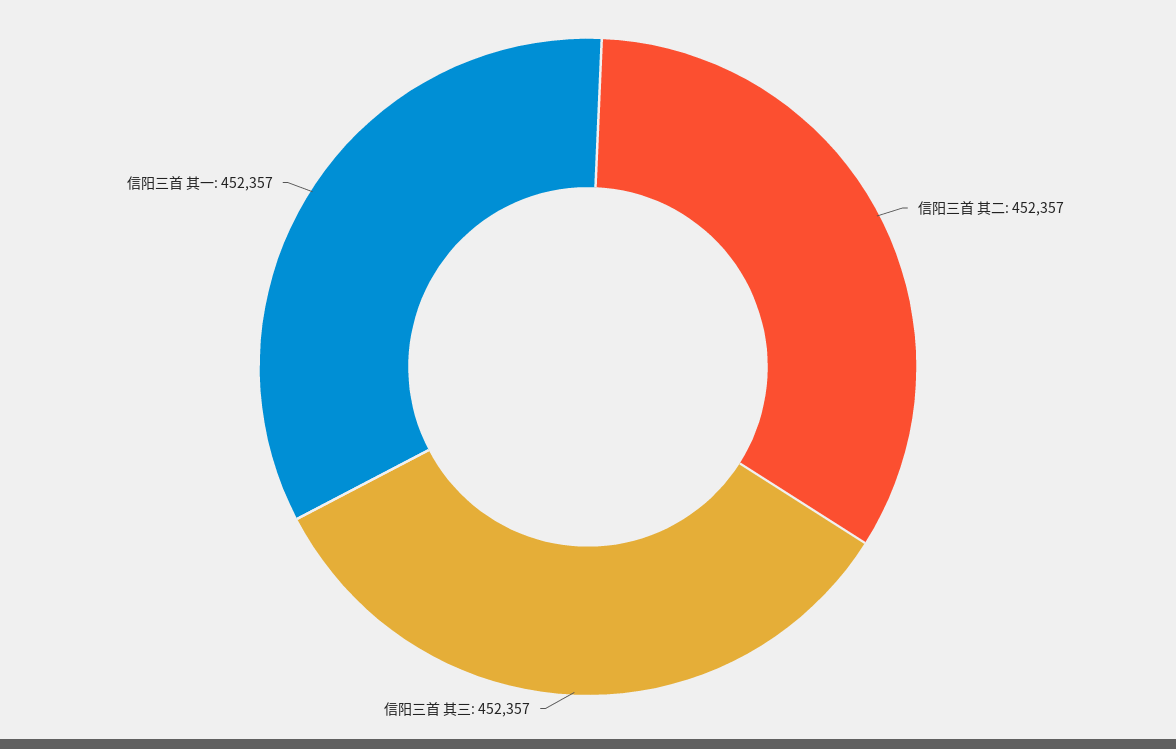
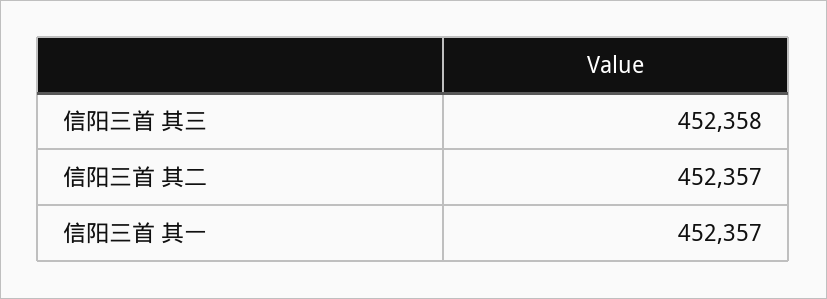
  {
    "信阳三首 其二": 452357,
-   "信阳三首 其三": 452357,
+   "信阳三首 其三": 452358,
    "信阳三首 其一": 452357
  }

